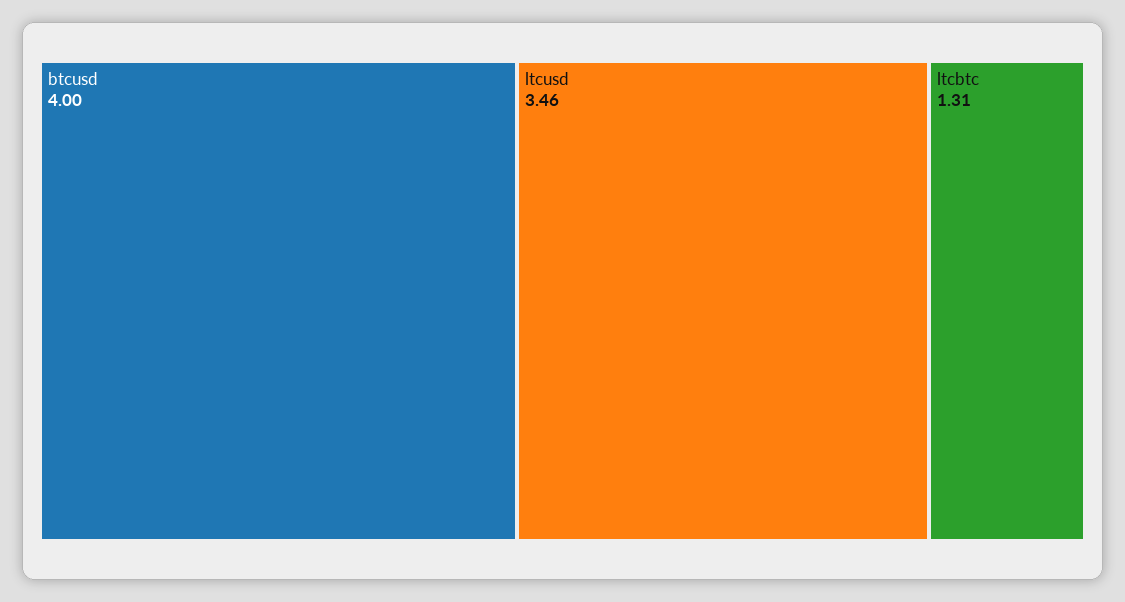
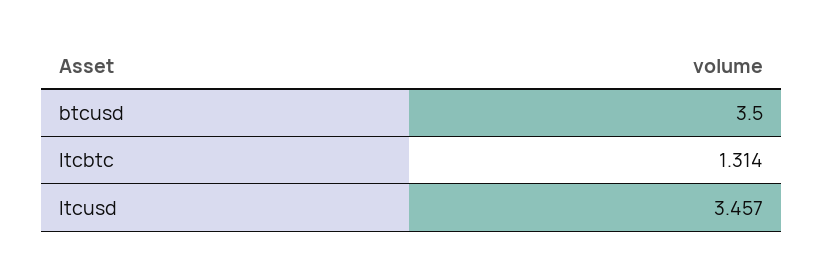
  {
-   "btcusd": 4,
+   "btcusd": 3.5,
    "ltcusd": 3.457,
    "ltcbtc": 1.314
  }

